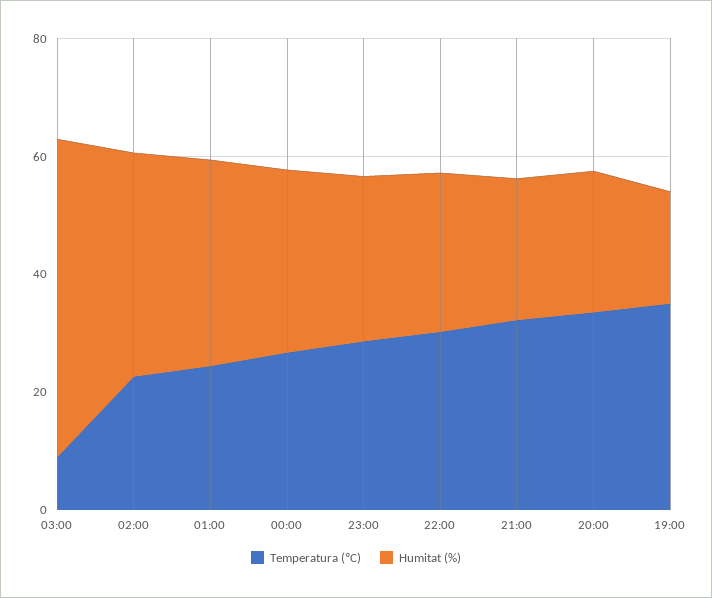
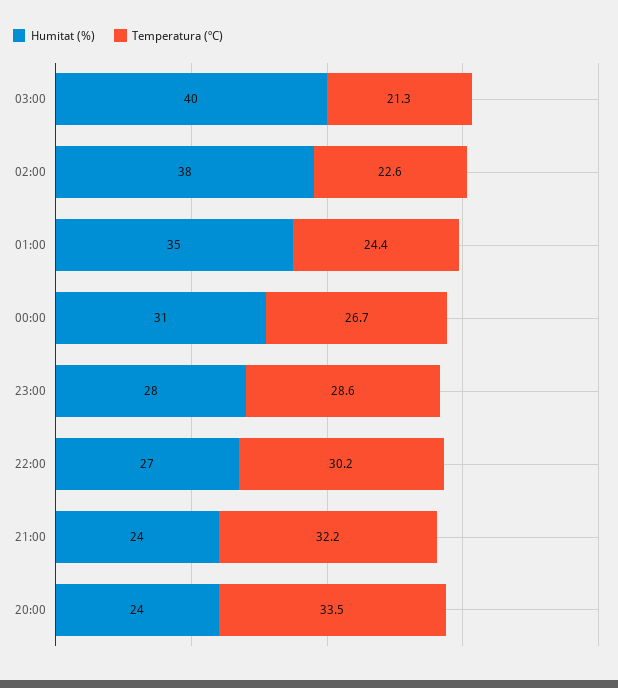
  {
    "Temperatura (ºC)": {
-     "03:00": 10,
+     "03:00": 21.3,
      "02:00": 22.6,
      "01:00": 24.4,
      "00:00": 26.7,
      "23:00": 28.6,
      "22:00": 30.2,
      "21:00": 32.2,
-     "20:00": 33.5,
+     "20:00": 33.5
-     "19:00": 35
    },
    "Humitat (%)": {
-     "03:00": 55,
+     "03:00": 40,
      "02:00": 38,
      "01:00": 35,
      "00:00": 31,
      "23:00": 28,
      "22:00": 27,
      "21:00": 24,
-     "20:00": 24,
+     "20:00": 24
-     "19:00": 20
    }
  }

